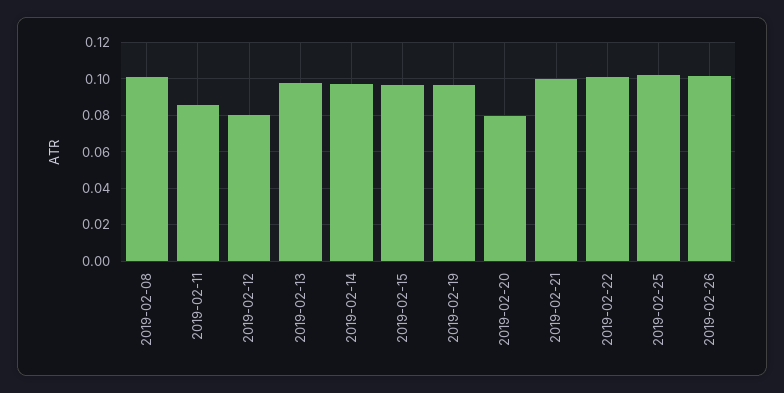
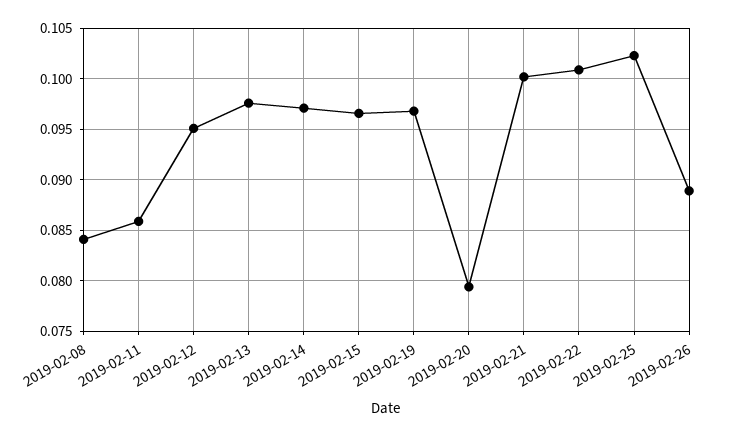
  {
-   "2019-02-08": 0.1,
+   "2019-02-08": 0.084,
    "2019-02-11": 0.086,
-   "2019-02-12": 0.08,
+   "2019-02-12": 0.095,
    "2019-02-13": 0.098,
    "2019-02-14": 0.097,
    "2019-02-15": 0.097,
    "2019-02-19": 0.097,
    "2019-02-20": 0.079,
    "2019-02-21": 0.1,
    "2019-02-22": 0.101,
    "2019-02-25": 0.102,
-   "2019-02-26": 0.1
+   "2019-02-26": 0.089
  }

